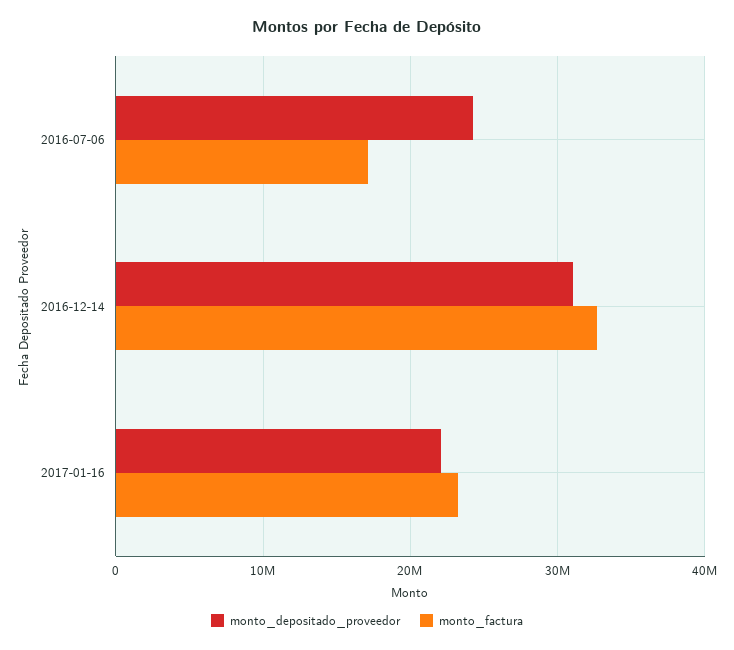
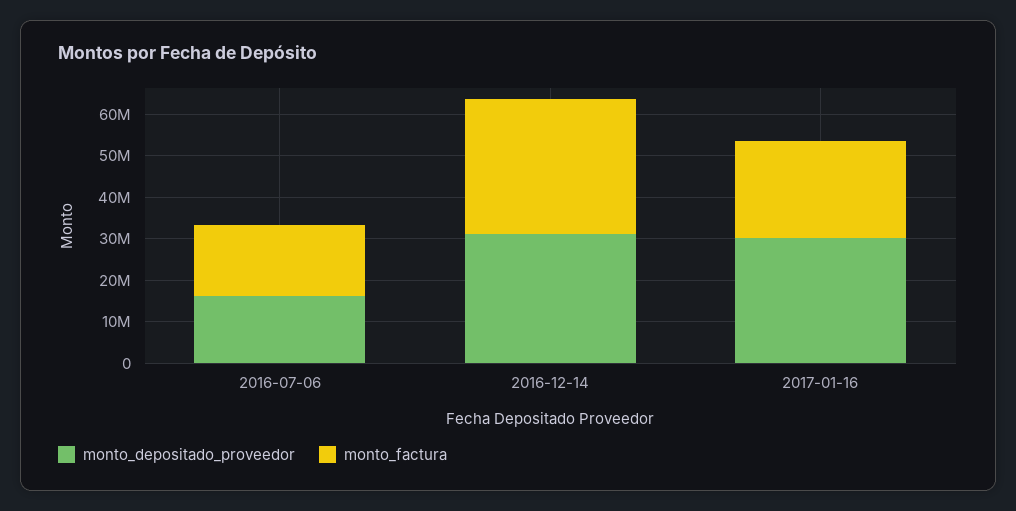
  {
    "monto_depositado_proveedor": {
-     "2016-07-06": 24000000,
+     "2016-07-06": 16000000,
      "2016-12-14": 31000000,
-     "2017-01-16": 22000000
+     "2017-01-16": 30000000
    },
    "monto_factura": {
      "2016-07-06": 17000000,
      "2016-12-14": 33000000,
      "2017-01-16": 23000000
    }
  }

